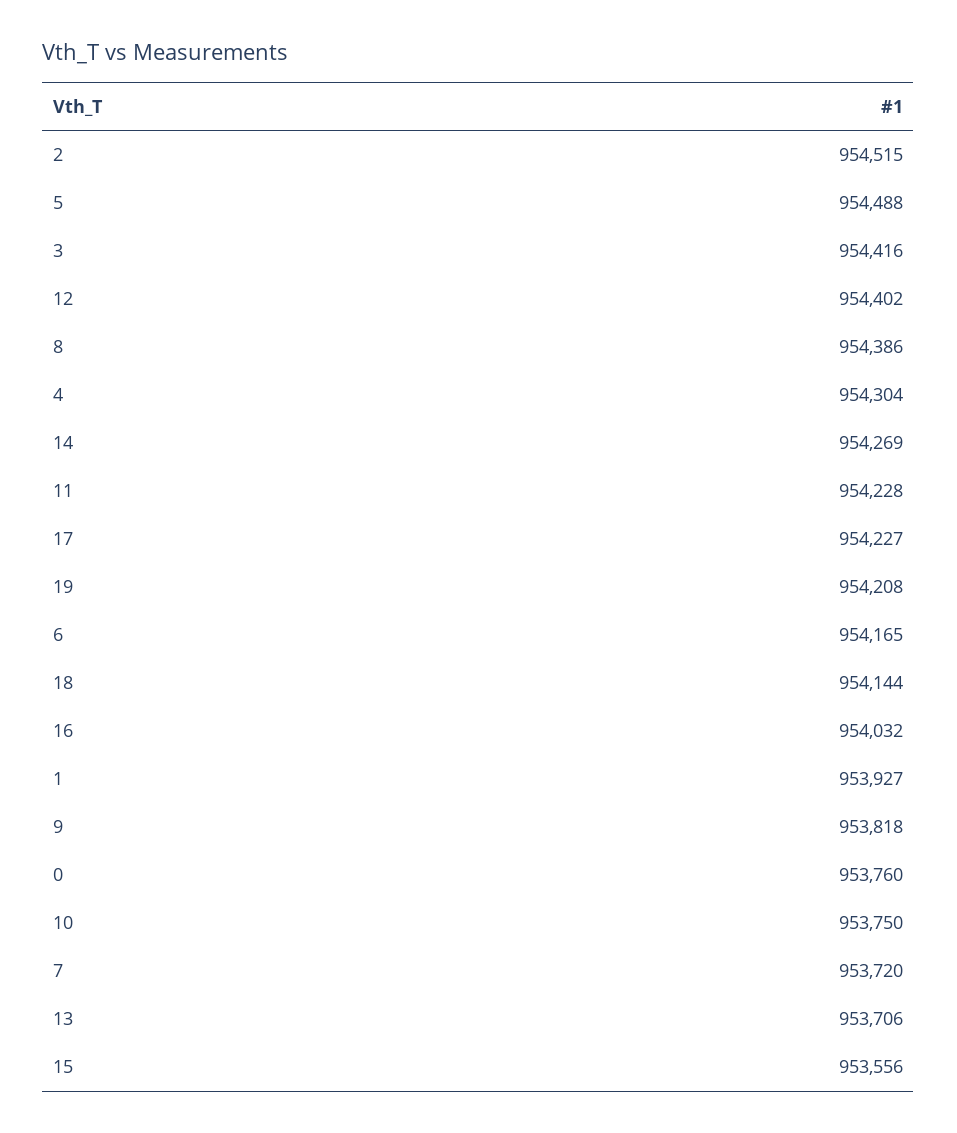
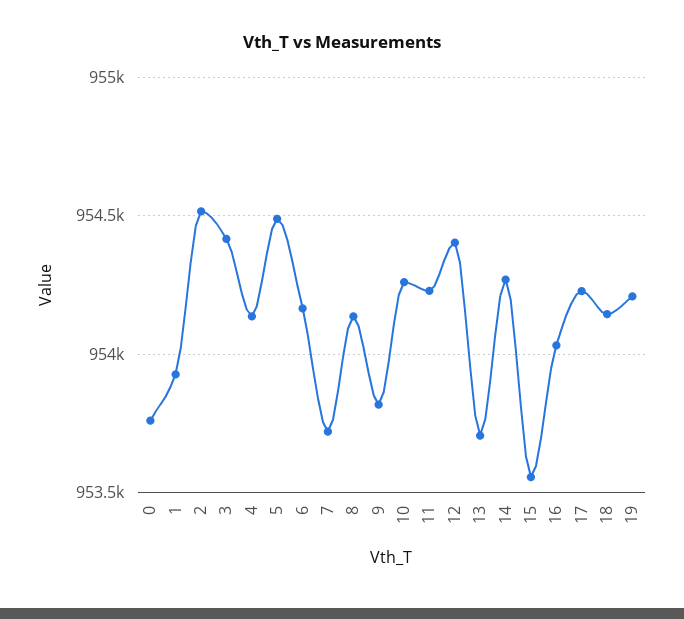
  {
    "2": 954515,
    "5": 954488,
    "3": 954416,
    "12": 954402,
-   "8": 954386,
+   "8": 954150,
-   "4": 954304,
+   "4": 954150,
    "14": 954269,
    "11": 954228,
    "17": 954227,
    "19": 954208,
    "6": 954165,
    "18": 954144,
    "16": 954032,
    "1": 953927,
    "9": 953818,
    "0": 953760,
-   "10": 953750,
+   "10": 954250,
    "7": 953720,
    "13": 953706,
    "15": 953556
  }

